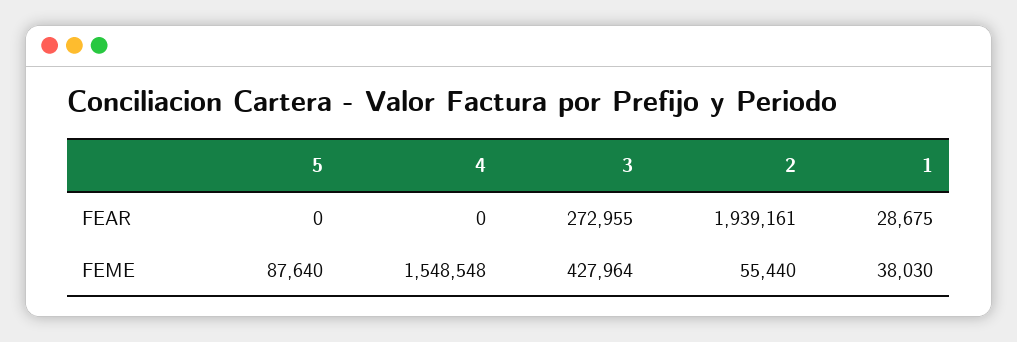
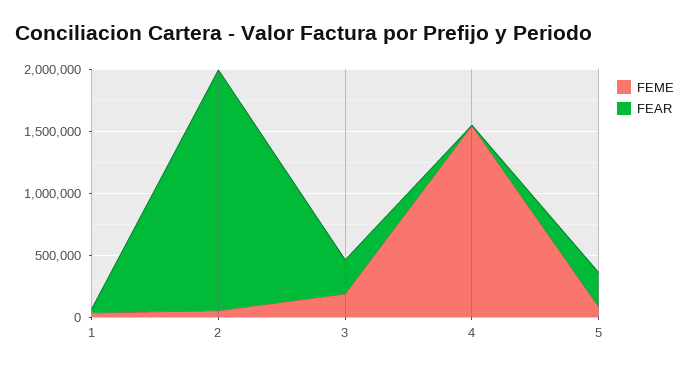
  {
    "FEAR": {
-     "5": 0,
+     "5": 300000,
      "4": 0,
      "3": 272955,
      "2": 1939161,
      "1": 28675
    },
    "FEME": {
      "5": 87640,
      "4": 1548548,
-     "3": 427964,
+     "3": 200000,
      "2": 55440,
      "1": 38030
    }
  }

